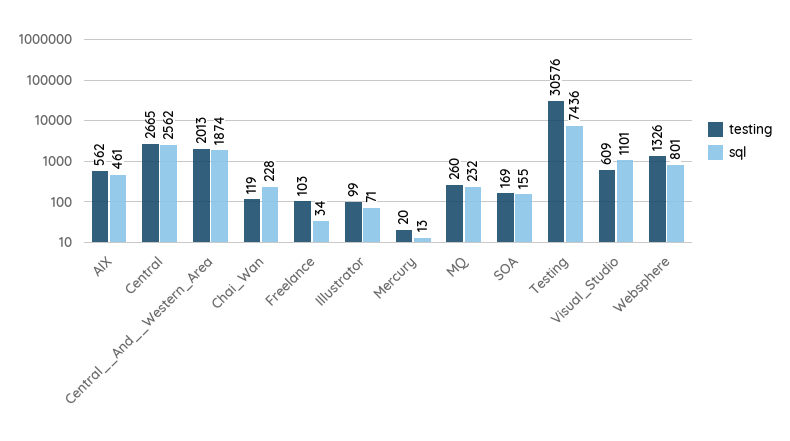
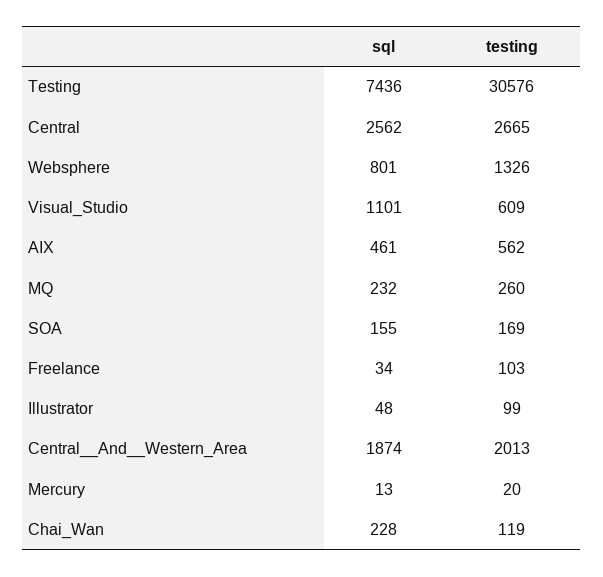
  {
    "testing": {
      "AIX": 562,
      "Central": 2665,
      "Central__And__Western_Area": 2013,
      "Chai_Wan": 119,
      "Freelance": 103,
      "Illustrator": 99,
      "Mercury": 20,
      "MQ": 260,
      "SOA": 169,
      "Testing": 30576,
      "Visual_Studio": 609,
      "Websphere": 1326
    },
    "sql": {
      "AIX": 461,
      "Central": 2562,
      "Central__And__Western_Area": 1874,
      "Chai_Wan": 228,
      "Freelance": 34,
-     "Illustrator": 71,
+     "Illustrator": 48,
      "Mercury": 13,
      "MQ": 232,
      "SOA": 155,
      "Testing": 7436,
      "Visual_Studio": 1101,
      "Websphere": 801
    }
  }

